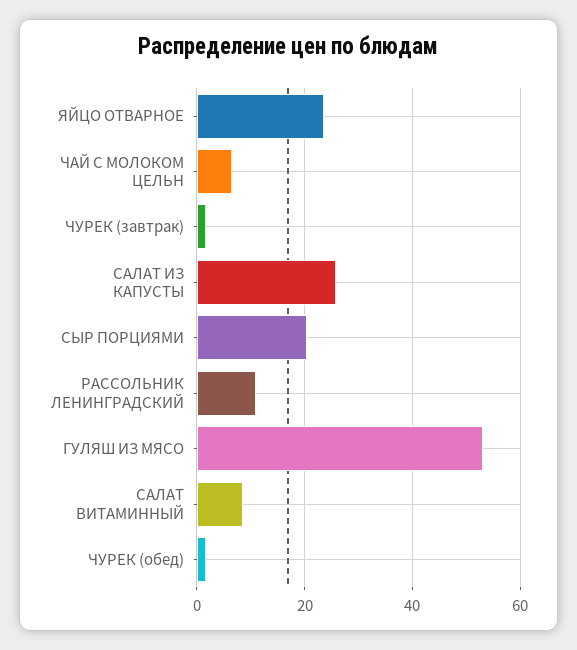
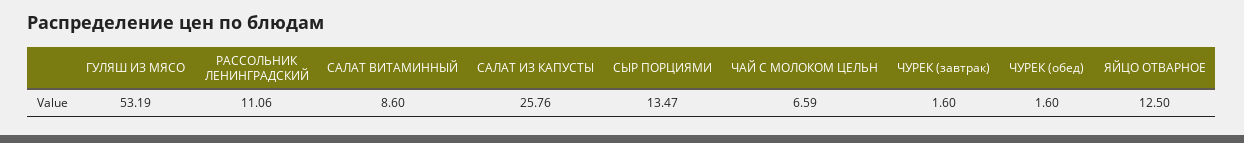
  {
-   "ЯЙЦО ОТВАРНОЕ": 24,
+   "ЯЙЦО ОТВАРНОЕ": 12.5,
    "ЧАЙ С МОЛОКОМ ЦЕЛЬН": 6.59,
    "ЧУРЕК (завтрак)": 1.6,
    "САЛАТ ИЗ КАПУСТЫ": 25.76,
-   "СЫР ПОРЦИЯМИ": 20,
+   "СЫР ПОРЦИЯМИ": 13.47,
    "РАССОЛЬНИК ЛЕНИНГРАДСКИЙ": 11.06,
    "ГУЛЯШ ИЗ МЯСО": 53.19,
    "САЛАТ ВИТАМИННЫЙ": 8.6,
    "ЧУРЕК (обед)": 1.6
  }

